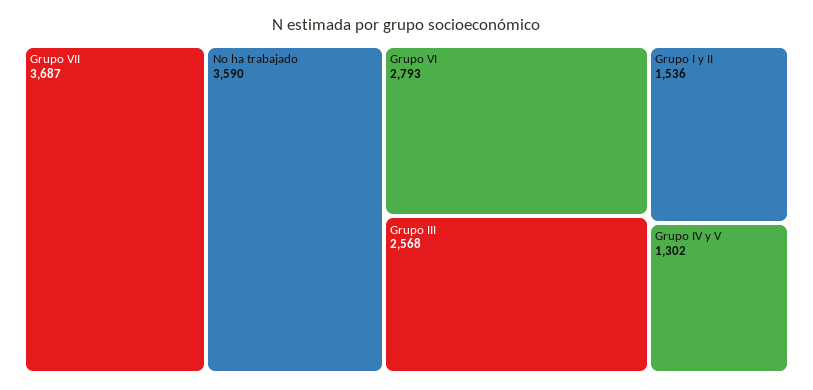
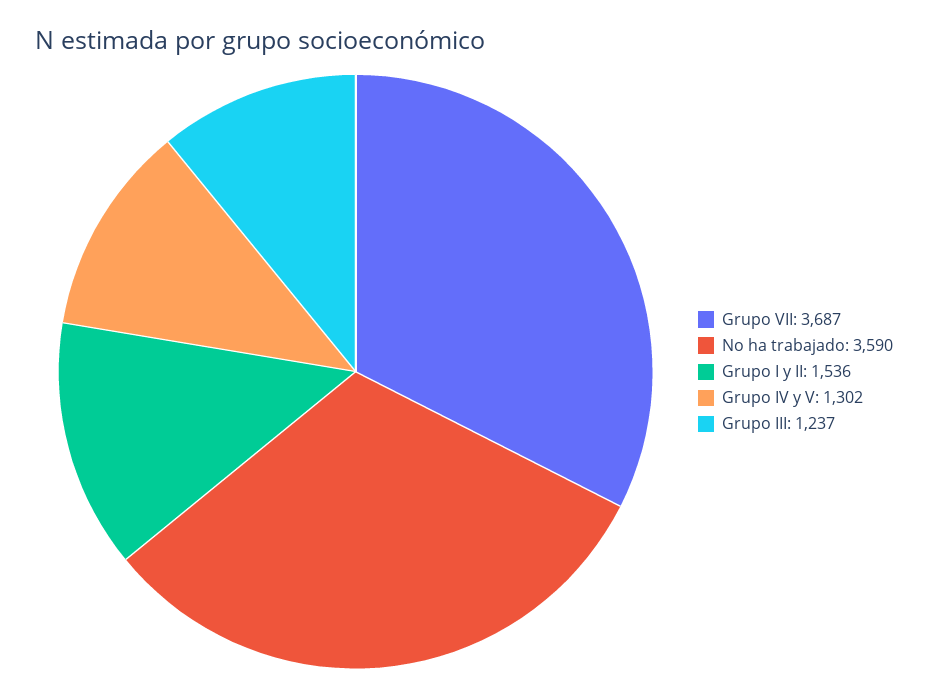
  {
    "Grupo VII": 3687,
    "No ha trabajado": 3590,
-   "Grupo VI": 2793,
-   "Grupo III": 2568,
+   "Grupo III": 1237,
    "Grupo I y II": 1536,
    "Grupo IV y V": 1302
  }

